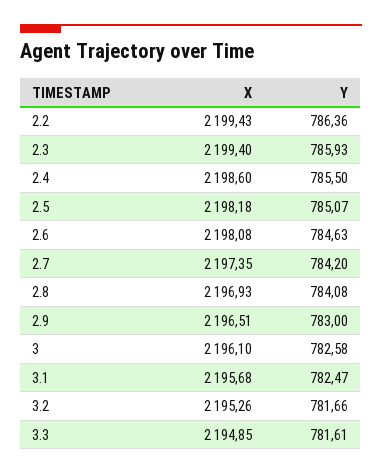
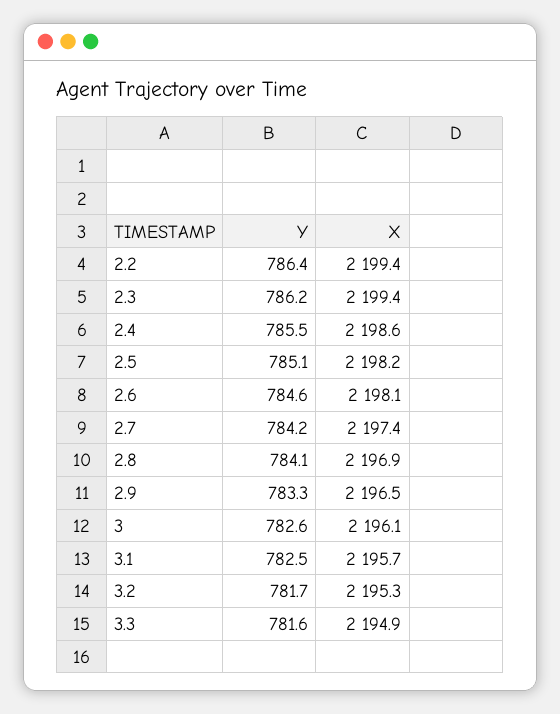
  {
    "X": {
      "2.2": 2199.43,
      "2.3": 2199.4,
      "2.4": 2198.6,
      "2.5": 2198.18,
      "2.6": 2198.08,
      "2.7": 2197.35,
      "2.8": 2196.93,
      "2.9": 2196.51,
      "3": 2196.1,
      "3.1": 2195.68,
      "3.2": 2195.26,
      "3.3": 2194.85
    },
    "Y": {
      "2.2": 786.36,
-     "2.3": 785.93,
+     "2.3": 786.2,
      "2.4": 785.5,
      "2.5": 785.07,
      "2.6": 784.63,
      "2.7": 784.2,
      "2.8": 784.08,
-     "2.9": 783,
+     "2.9": 783.3,
      "3": 782.58,
      "3.1": 782.47,
      "3.2": 781.66,
      "3.3": 781.61
    }
  }

